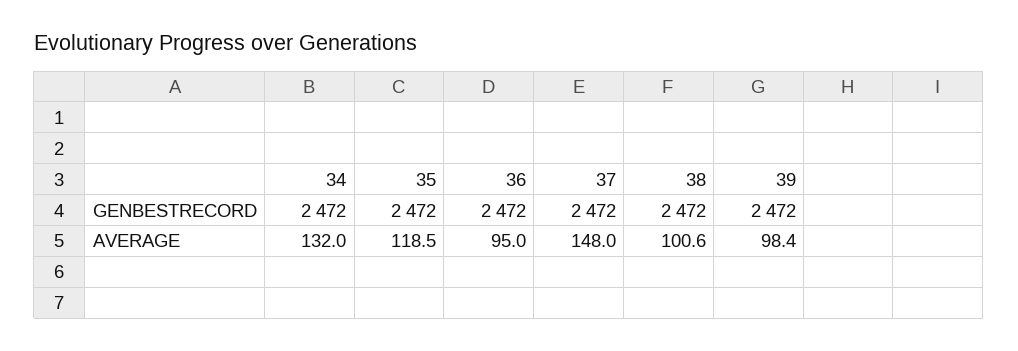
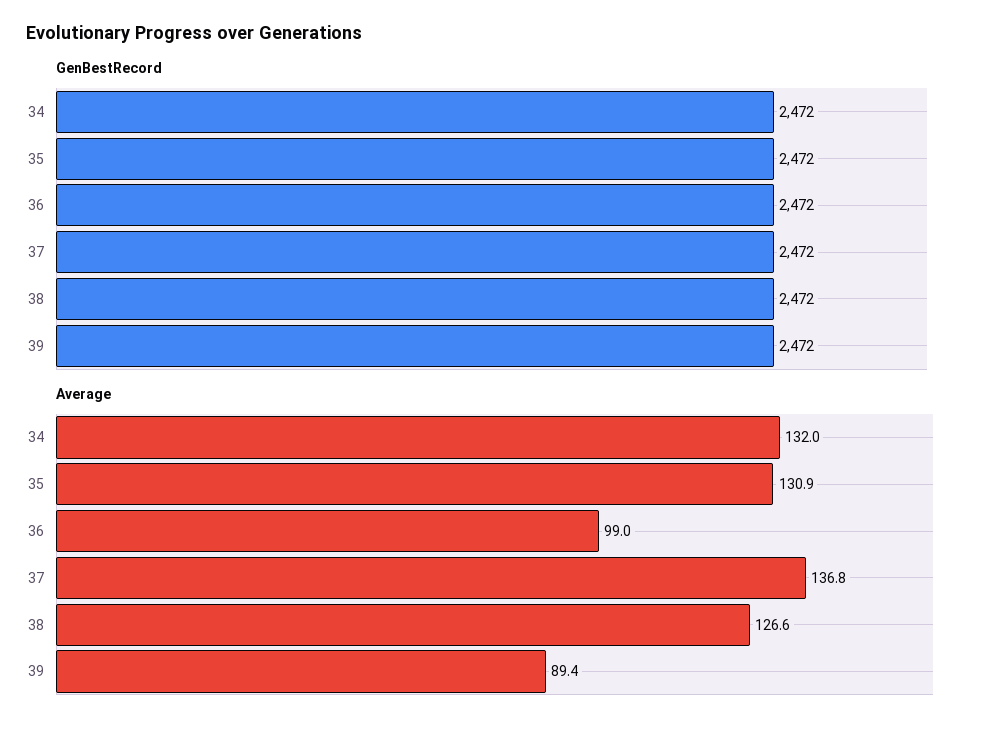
  {
    "GENBESTRECORD": {
      "34": 2472,
      "35": 2472,
      "36": 2472,
      "37": 2472,
      "38": 2472,
      "39": 2472
    },
    "AVERAGE": {
      "34": 132,
-     "35": 118.5,
+     "35": 130.9,
-     "36": 95,
+     "36": 99,
-     "37": 148,
+     "37": 136.8,
-     "38": 100.6,
+     "38": 126.6,
-     "39": 98.4
+     "39": 89.4
    }
  }

